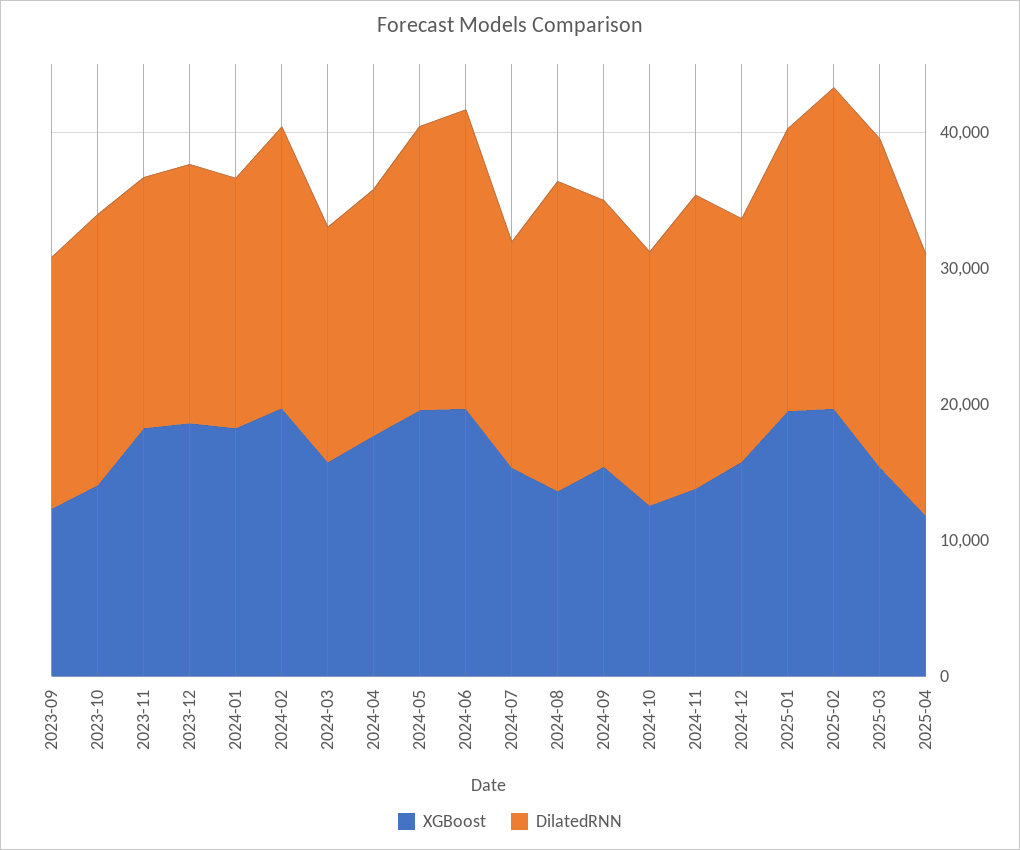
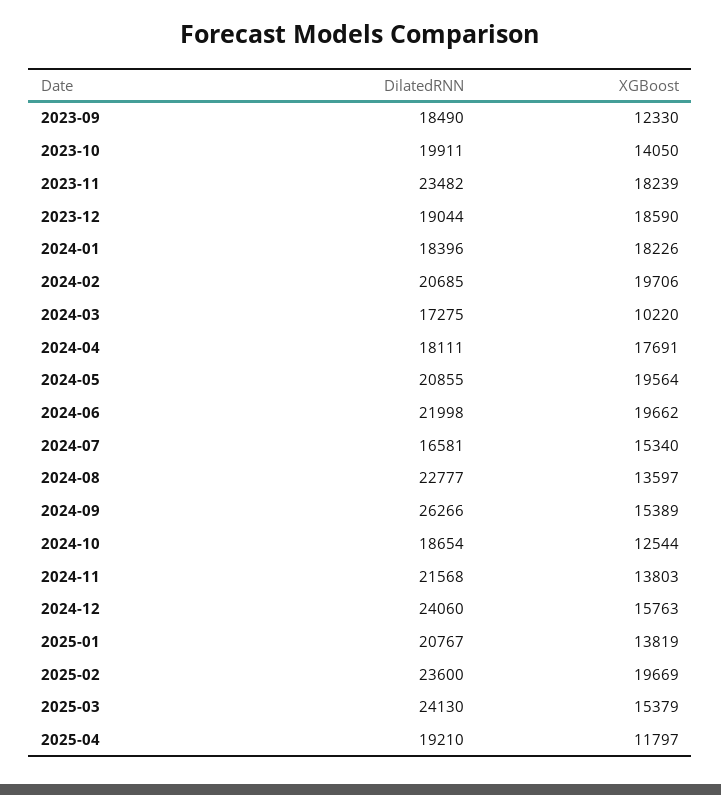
  {
    "XGBoost": {
      "2023-09": 12330,
      "2023-10": 14050,
      "2023-11": 18239,
      "2023-12": 18590,
      "2024-01": 18226,
      "2024-02": 19706,
-     "2024-03": 16000,
+     "2024-03": 10220,
      "2024-04": 17691,
      "2024-05": 19564,
      "2024-06": 19662,
      "2024-07": 15340,
      "2024-08": 13597,
      "2024-09": 15389,
      "2024-10": 12544,
      "2024-11": 13803,
      "2024-12": 15763,
-     "2025-01": 20000,
+     "2025-01": 13819,
      "2025-02": 19669,
      "2025-03": 15379,
      "2025-04": 11797
    },
    "DilatedRNN": {
      "2023-09": 18490,
      "2023-10": 19911,
-     "2023-11": 18000,
+     "2023-11": 23482,
      "2023-12": 19044,
      "2024-01": 18396,
      "2024-02": 20685,
      "2024-03": 17275,
      "2024-04": 18111,
      "2024-05": 20855,
      "2024-06": 21998,
      "2024-07": 16581,
      "2024-08": 22777,
-     "2024-09": 20000,
+     "2024-09": 26266,
      "2024-10": 18654,
      "2024-11": 21568,
-     "2024-12": 18000,
+     "2024-12": 24060,
      "2025-01": 20767,
      "2025-02": 23600,
      "2025-03": 24130,
      "2025-04": 19210
    }
  }

